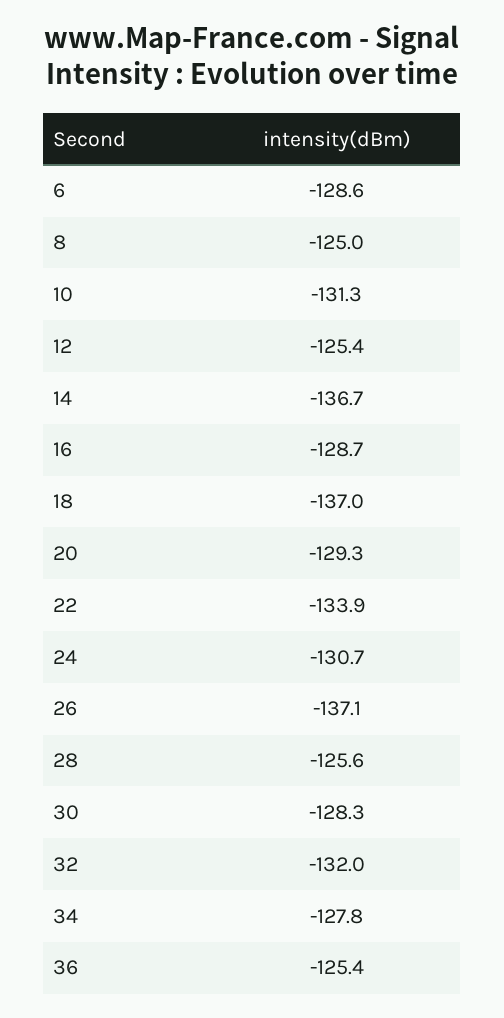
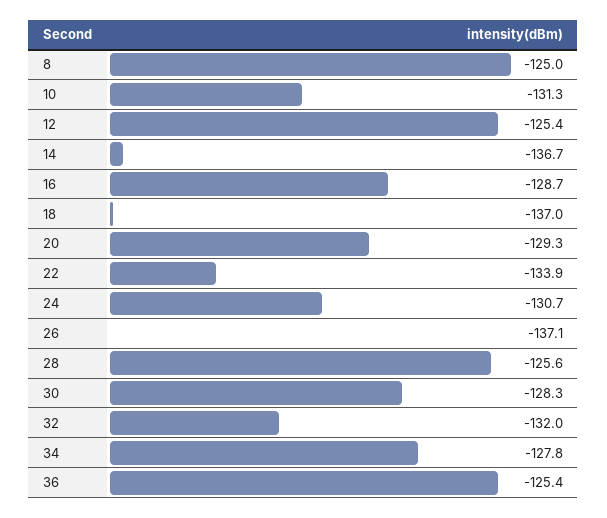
  {
-   "6": -128.6,
    "8": -125,
    "10": -131.3,
    "12": -125.4,
    "14": -136.7,
    "16": -128.7,
    "18": -137,
    "20": -129.3,
    "22": -133.9,
    "24": -130.7,
    "26": -137.1,
    "28": -125.6,
    "30": -128.3,
    "32": -132,
    "34": -127.8,
    "36": -125.4
  }

